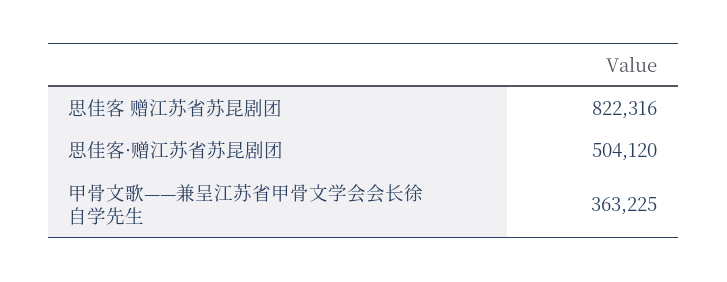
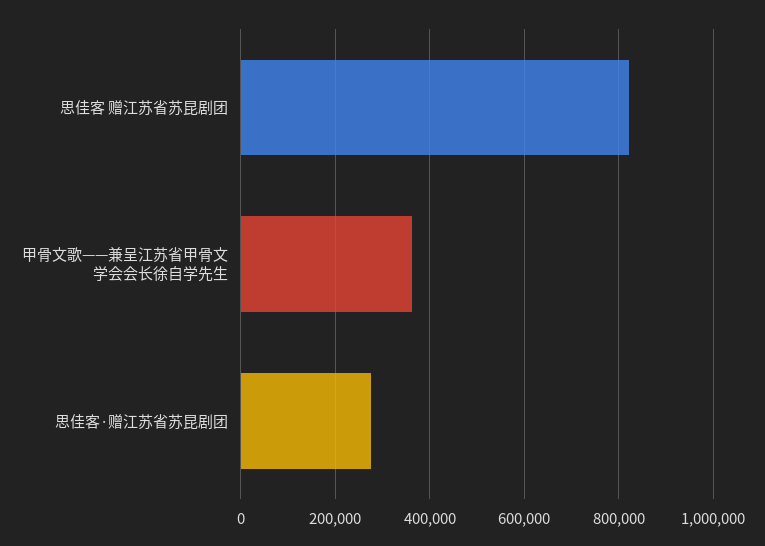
  {
    "思佳客 赠江苏省苏昆剧团": 822316,
-   "思佳客·赠江苏省苏昆剧团": 504120,
+   "思佳客·赠江苏省苏昆剧团": 280000,
    "甲骨文歌——兼呈江苏省甲骨文学会会长徐自学先生": 363225
  }

